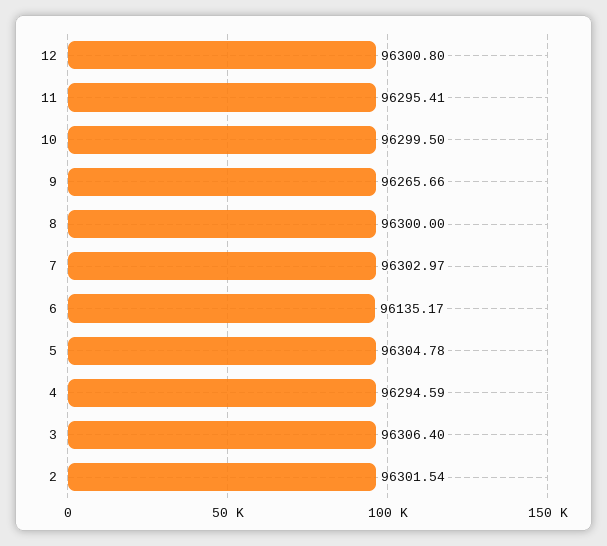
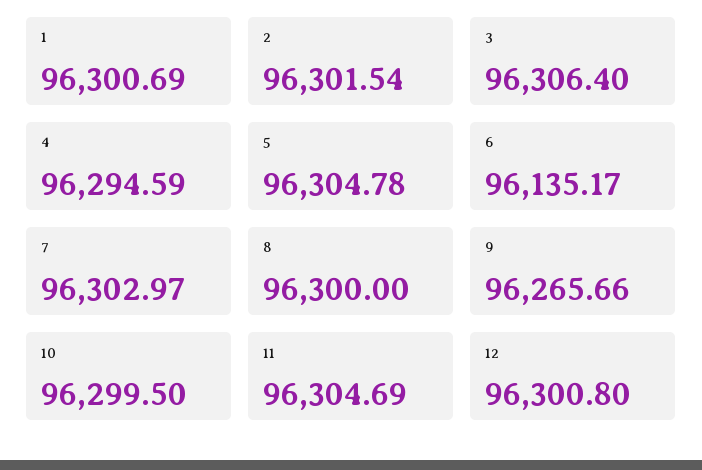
  {
    "12": 96300.8,
-   "11": 96295.41,
+   "11": 96304.69,
    "10": 96299.5,
    "9": 96265.66,
    "8": 96300,
    "7": 96302.97,
    "6": 96135.17,
    "5": 96304.78,
    "4": 96294.59,
    "3": 96306.4,
-   "2": 96301.54
+   "2": 96301.54,
+   "1": 96300.69
  }

